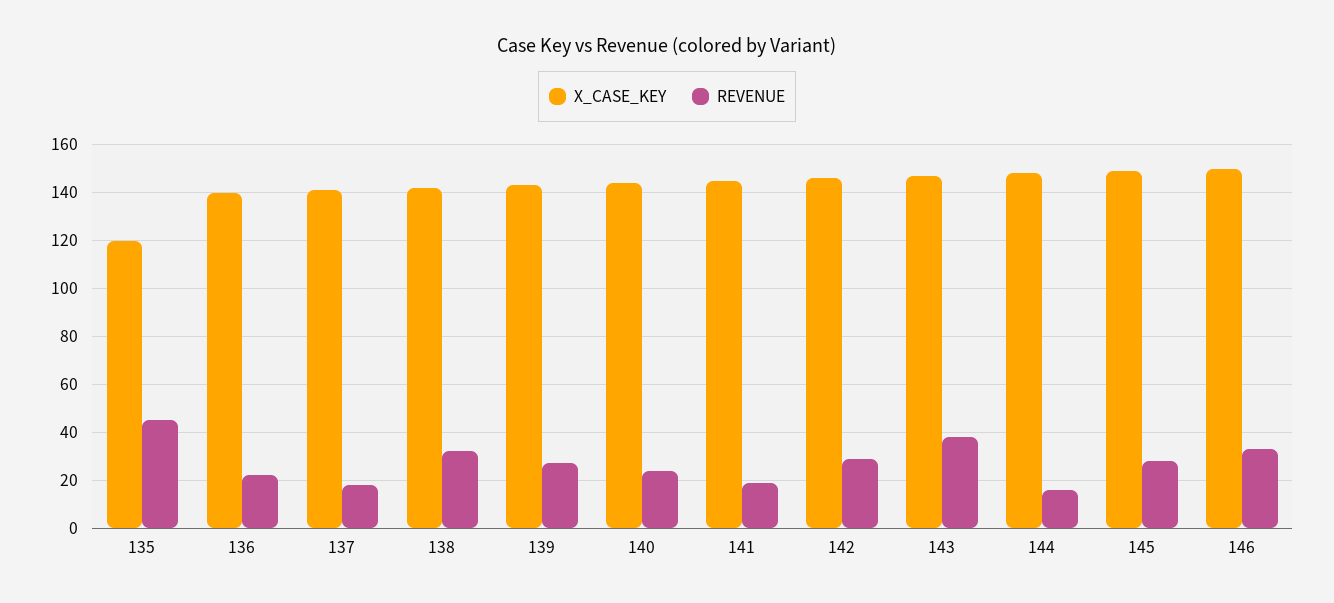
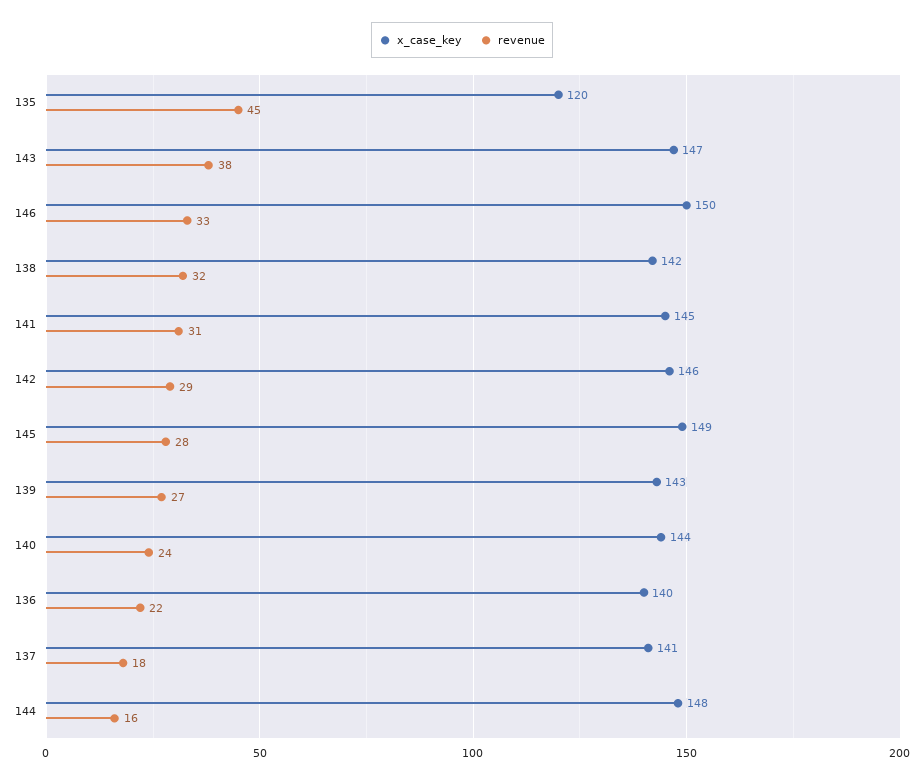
  {
    "X_CASE_KEY": {
      "135": 120,
      "136": 140,
      "137": 141,
      "138": 142,
      "139": 143,
      "140": 144,
      "141": 145,
      "142": 146,
      "143": 147,
      "144": 148,
      "145": 149,
      "146": 150
    },
    "REVENUE": {
      "135": 45,
      "136": 22,
      "137": 18,
      "138": 32,
      "139": 27,
      "140": 24,
-     "141": 20,
+     "141": 31,
      "142": 29,
      "143": 38,
      "144": 16,
      "145": 28,
      "146": 33
    }
  }

